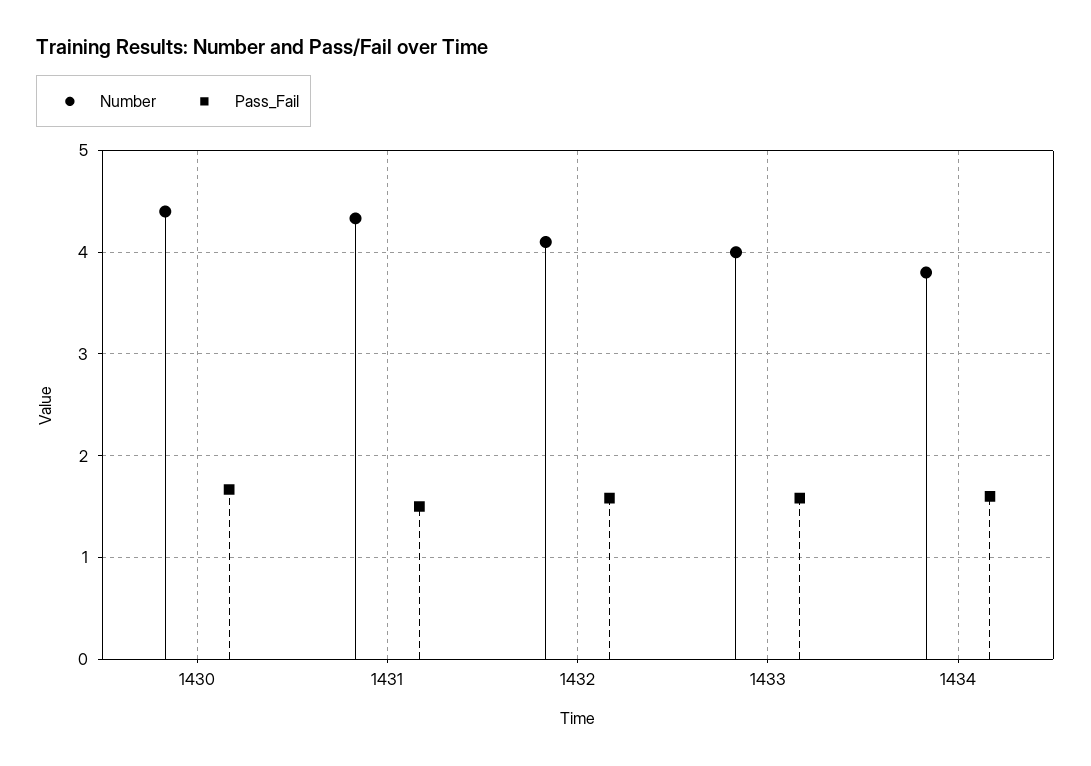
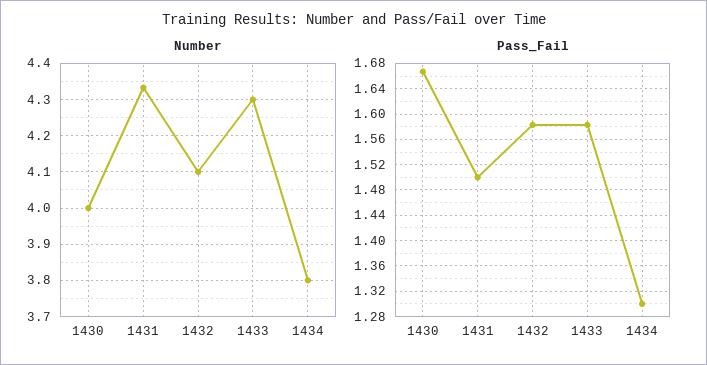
  {
    "Number": {
-     "1430": 4.4,
+     "1430": 4,
      "1431": 4.34,
      "1432": 4.1,
-     "1433": 4,
+     "1433": 4.3,
      "1434": 3.8
    },
    "Pass_Fail": {
      "1430": 1.67,
      "1431": 1.5,
      "1432": 1.58,
      "1433": 1.58,
-     "1434": 1.6
+     "1434": 1.3
    }
  }

